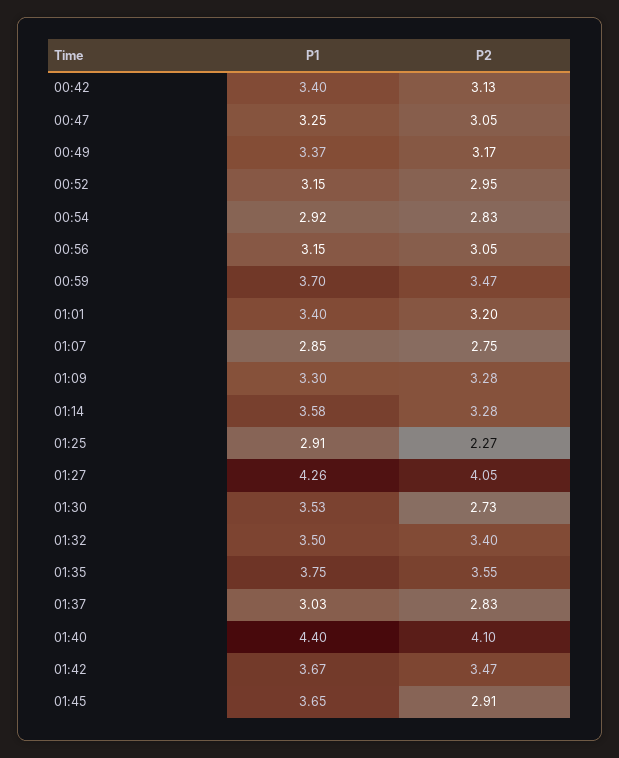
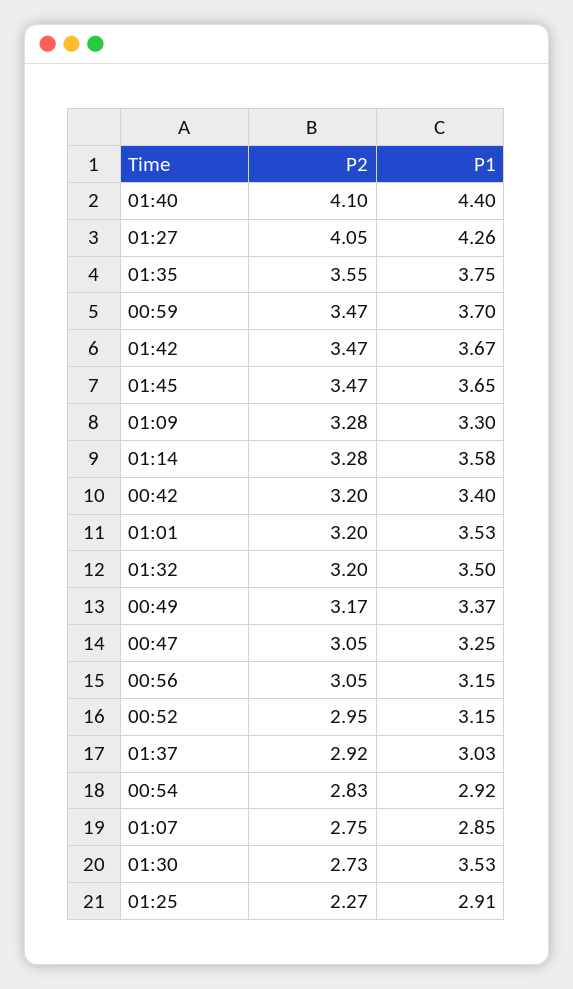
  {
    "P1": {
      "00:42": 3.4,
      "00:47": 3.25,
      "00:49": 3.37,
      "00:52": 3.15,
      "00:54": 2.92,
      "00:56": 3.15,
      "00:59": 3.7,
-     "01:01": 3.4,
+     "01:01": 3.53,
      "01:07": 2.85,
      "01:09": 3.3,
      "01:14": 3.58,
      "01:25": 2.91,
      "01:27": 4.26,
      "01:30": 3.53,
      "01:32": 3.5,
      "01:35": 3.75,
      "01:37": 3.03,
      "01:40": 4.4,
      "01:42": 3.67,
      "01:45": 3.65
    },
    "P2": {
-     "00:42": 3.13,
+     "00:42": 3.2,
      "00:47": 3.05,
      "00:49": 3.17,
      "00:52": 2.95,
      "00:54": 2.83,
      "00:56": 3.05,
      "00:59": 3.47,
      "01:01": 3.2,
      "01:07": 2.75,
      "01:09": 3.28,
      "01:14": 3.28,
      "01:25": 2.27,
      "01:27": 4.05,
      "01:30": 2.73,
-     "01:32": 3.4,
+     "01:32": 3.2,
      "01:35": 3.55,
-     "01:37": 2.83,
+     "01:37": 2.92,
      "01:40": 4.1,
      "01:42": 3.47,
-     "01:45": 2.91
+     "01:45": 3.47
    }
  }

